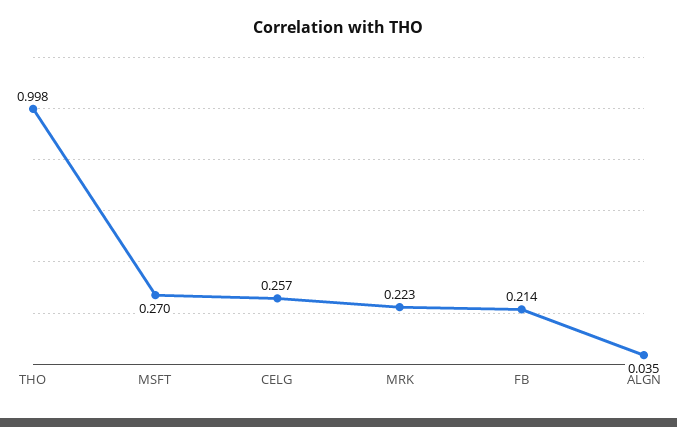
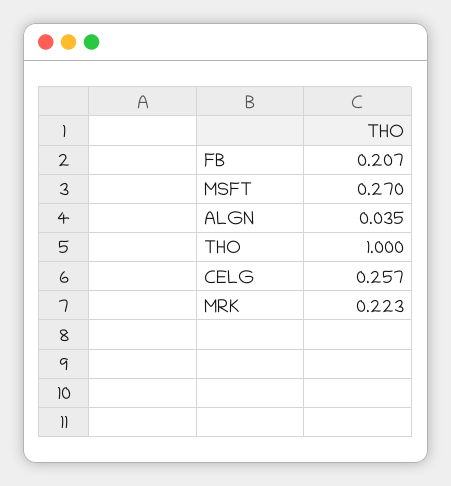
  {
-   "THO": 0.998,
+   "THO": 1,
    "MSFT": 0.27,
    "CELG": 0.257,
    "MRK": 0.223,
-   "FB": 0.214,
+   "FB": 0.207,
    "ALGN": 0.035
  }

